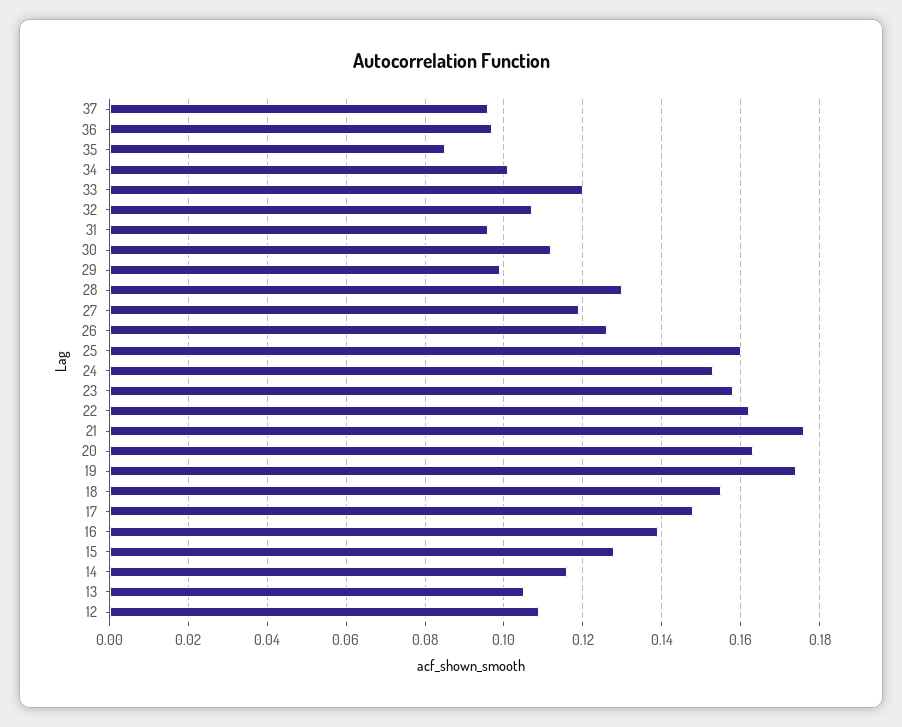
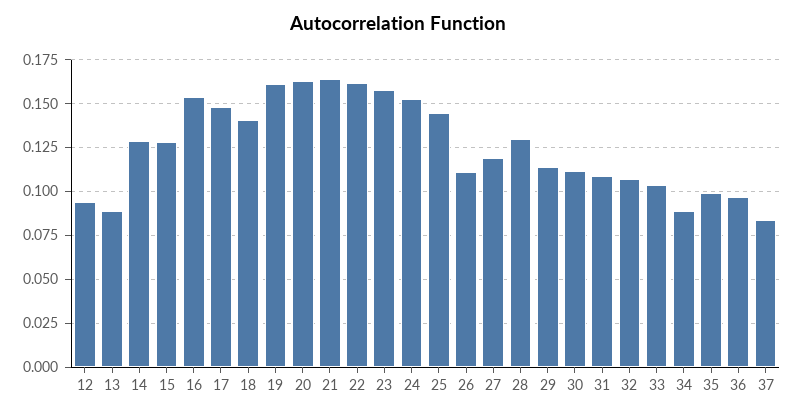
  {
-   "37": 0.095,
+   "37": 0.085,
    "36": 0.095,
-   "35": 0.085,
+   "35": 0.1,
-   "34": 0.1,
+   "34": 0.09,
-   "33": 0.12,
+   "33": 0.105,
    "32": 0.105,
-   "31": 0.095,
+   "31": 0.11,
    "30": 0.11,
-   "29": 0.1,
+   "29": 0.115,
    "28": 0.13,
    "27": 0.12,
-   "26": 0.125,
+   "26": 0.11,
-   "25": 0.16,
+   "25": 0.145,
    "24": 0.155,
    "23": 0.16,
    "22": 0.16,
-   "21": 0.175,
+   "21": 0.165,
    "20": 0.165,
-   "19": 0.175,
+   "19": 0.16,
-   "18": 0.155,
+   "18": 0.14,
    "17": 0.15,
-   "16": 0.14,
+   "16": 0.155,
    "15": 0.13,
-   "14": 0.115,
+   "14": 0.13,
-   "13": 0.105,
+   "13": 0.09,
-   "12": 0.11
+   "12": 0.095
  }

